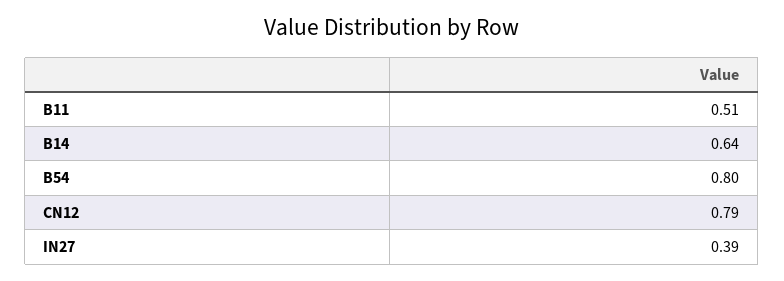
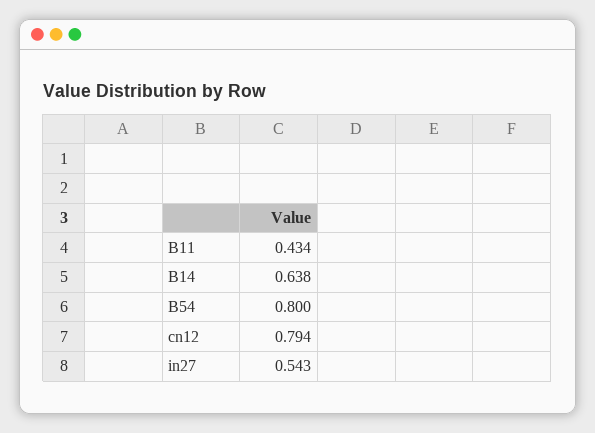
  {
-   "B11": 0.51,
+   "B11": 0.434,
    "B14": 0.638,
    "B54": 0.8,
    "CN12": 0.794,
-   "IN27": 0.39
+   "IN27": 0.543
  }

